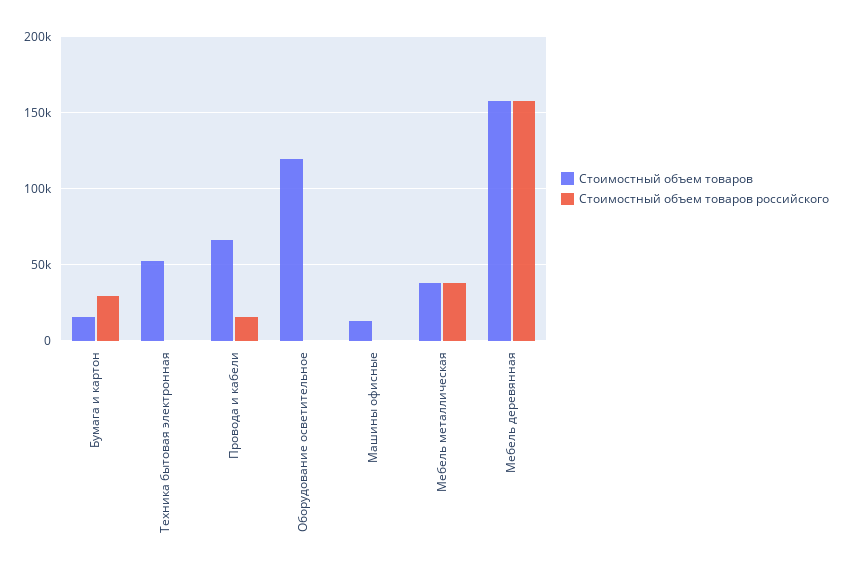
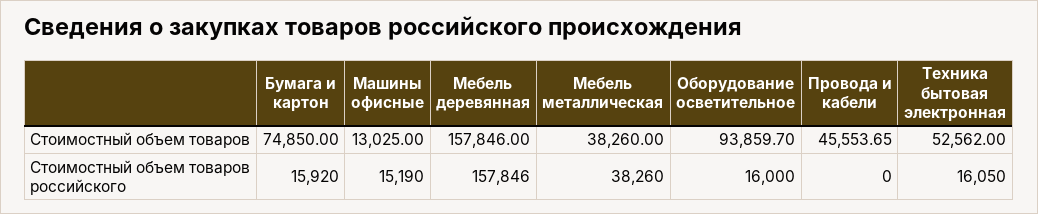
  {
    "Стоимостный объем товаров": {
-     "Бумага и картон": 15000,
+     "Бумага и картон": 74850,
      "Техника бытовая электронная": 52562,
-     "Провода и кабели": 65000,
+     "Провода и кабели": 45553.65,
-     "Оборудование осветительное": 120000,
+     "Оборудование осветительное": 93859.7,
      "Машины офисные": 13025,
      "Мебель металлическая": 38260,
      "Мебель деревянная": 157846
    },
    "Стоимостный объем товаров российского": {
-     "Бумага и картон": 30000,
+     "Бумага и картон": 15920,
-     "Техника бытовая электронная": 0,
+     "Техника бытовая электронная": 16050,
-     "Провода и кабели": 15000,
+     "Провода и кабели": 0,
-     "Оборудование осветительное": 0,
+     "Оборудование осветительное": 16000,
-     "Машины офисные": 0,
+     "Машины офисные": 15190,
      "Мебель металлическая": 38260,
      "Мебель деревянная": 157846
    }
  }

